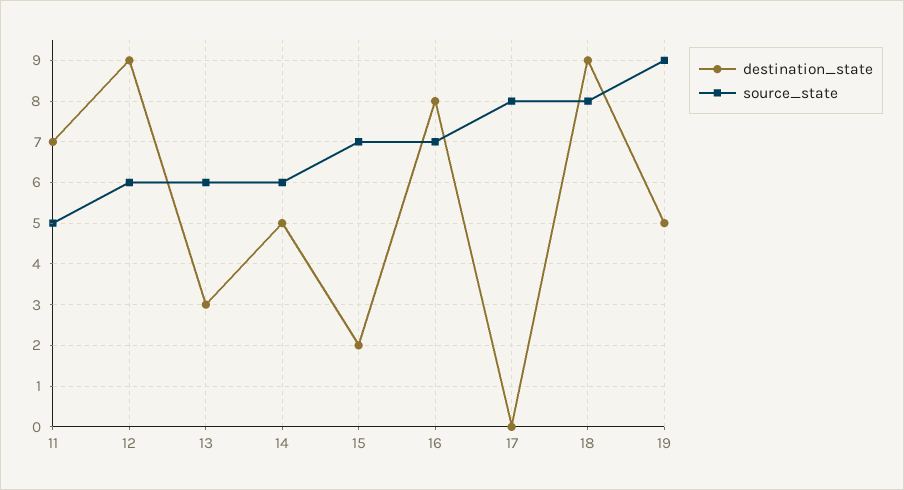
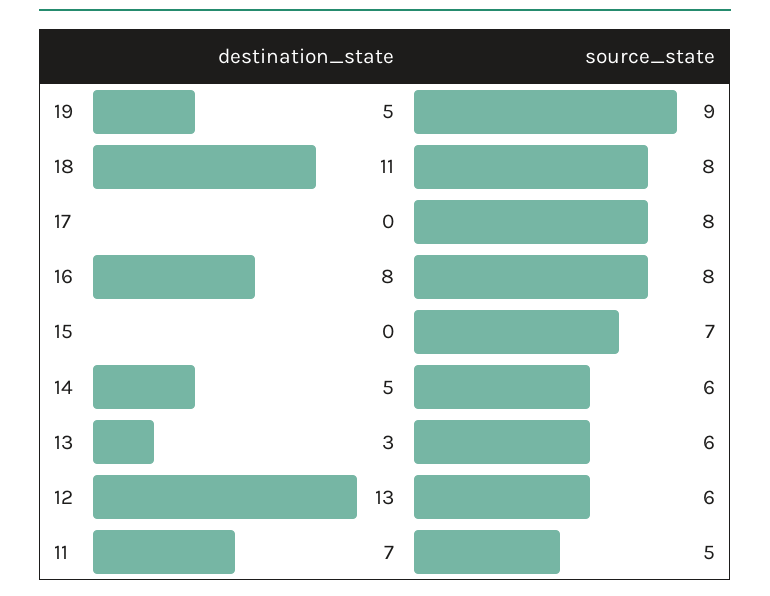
  {
    "destination_state": {
      "11": 7,
-     "12": 9,
+     "12": 13,
      "13": 3,
      "14": 5,
-     "15": 2,
+     "15": 0,
      "16": 8,
      "17": 0,
-     "18": 9,
+     "18": 11,
      "19": 5
    },
    "source_state": {
      "11": 5,
      "12": 6,
      "13": 6,
      "14": 6,
      "15": 7,
-     "16": 7,
+     "16": 8,
      "17": 8,
      "18": 8,
      "19": 9
    }
  }

